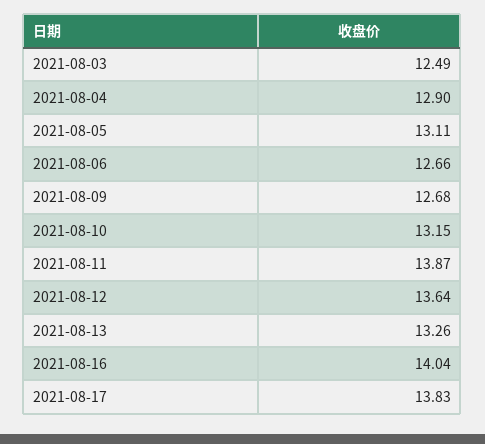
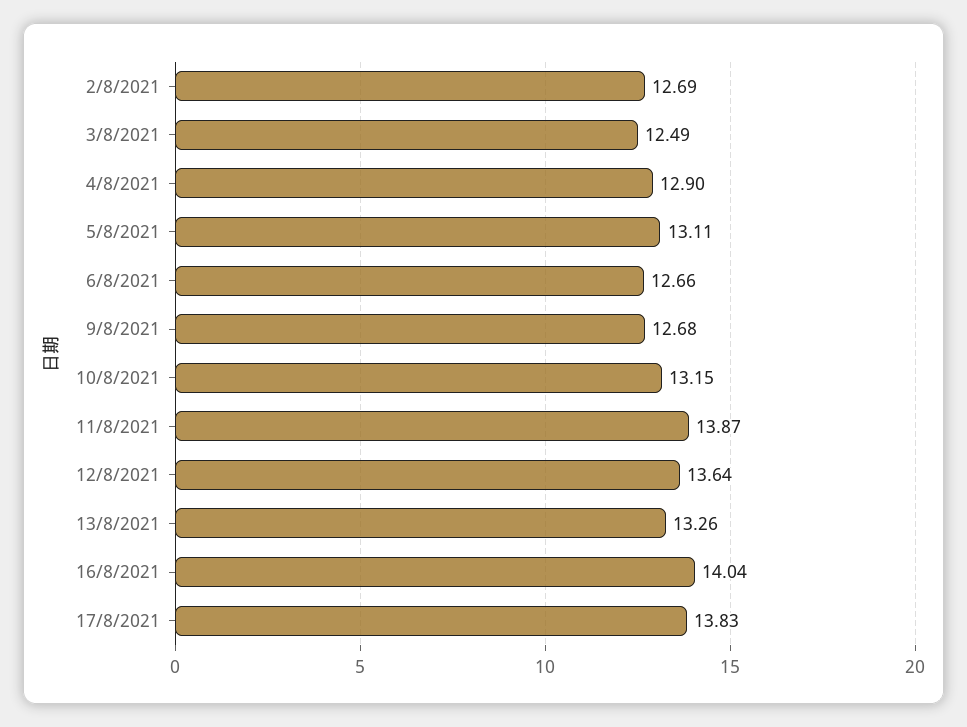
  {
    "2021-08-03": 12.49,
    "2021-08-04": 12.9,
    "2021-08-05": 13.11,
    "2021-08-06": 12.66,
    "2021-08-09": 12.68,
    "2021-08-10": 13.15,
    "2021-08-11": 13.87,
    "2021-08-12": 13.64,
    "2021-08-13": 13.26,
    "2021-08-16": 14.04,
-   "2021-08-17": 13.83
+   "2021-08-17": 13.83,
+   "2/8/2021": 12.69
  }

